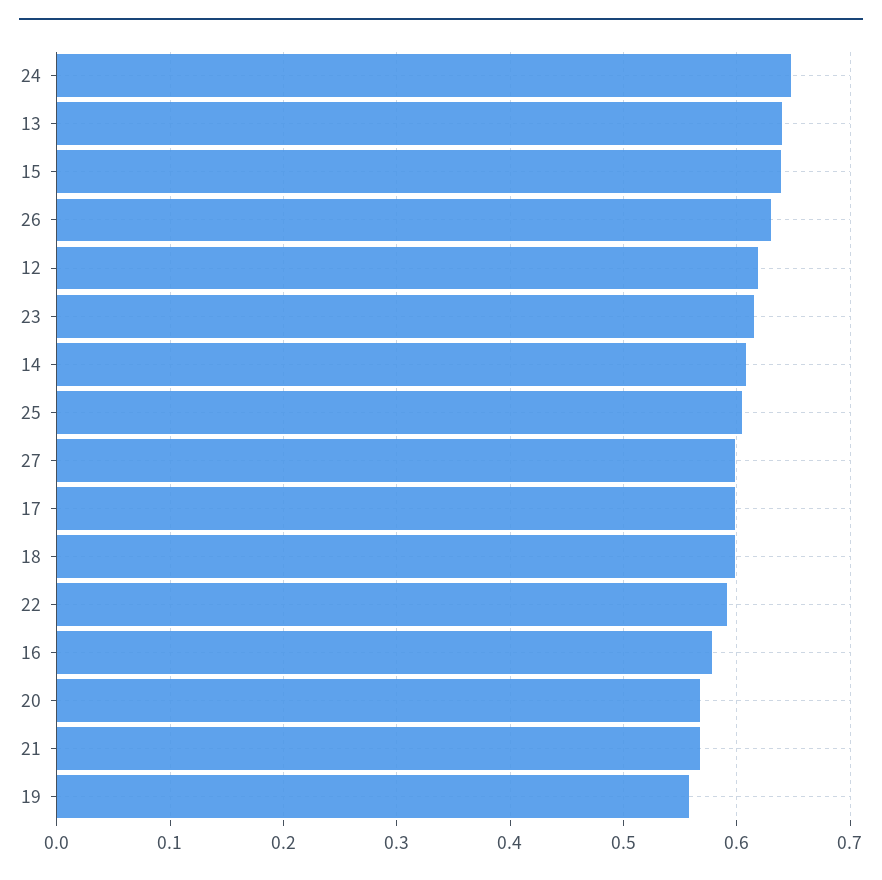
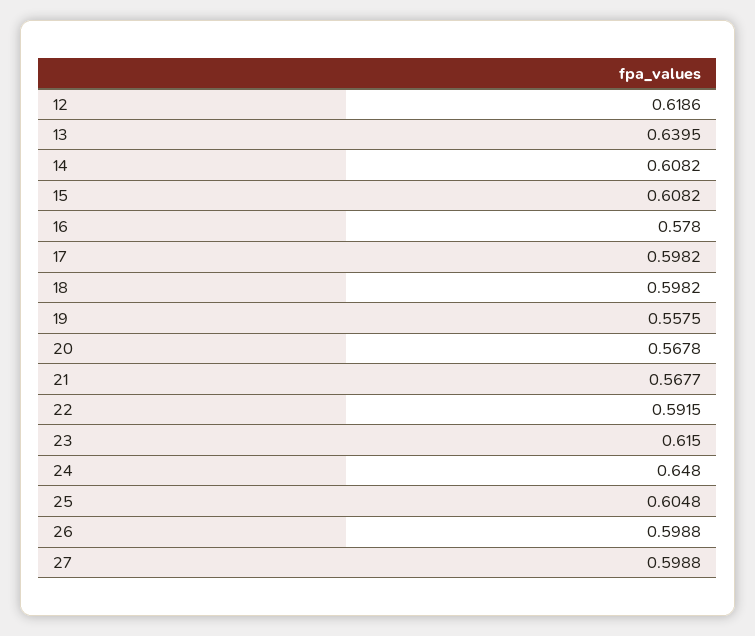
  {
    "24": 0.648,
    "13": 0.6395,
-   "15": 0.64,
+   "15": 0.6082,
-   "26": 0.63,
+   "26": 0.5988,
    "12": 0.6186,
    "23": 0.615,
    "14": 0.6082,
    "25": 0.6048,
    "27": 0.5988,
    "17": 0.5982,
    "18": 0.5982,
    "22": 0.5915,
    "16": 0.578,
    "20": 0.5678,
    "21": 0.5677,
    "19": 0.5575
  }

